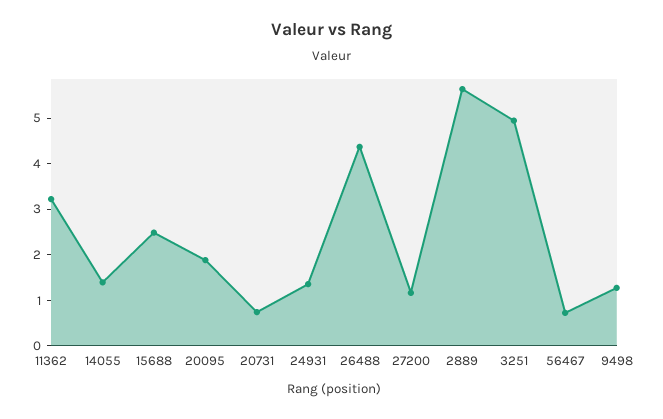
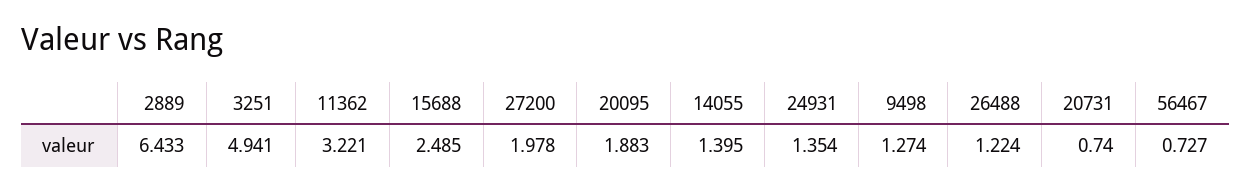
  {
    "11362": 3.221,
    "14055": 1.395,
    "15688": 2.485,
    "20095": 1.883,
    "20731": 0.74,
    "24931": 1.354,
-   "26488": 4.4,
+   "26488": 1.224,
-   "27200": 1.2,
+   "27200": 1.978,
-   "2889": 5.6,
+   "2889": 6.433,
    "3251": 4.941,
    "56467": 0.727,
    "9498": 1.274
  }

